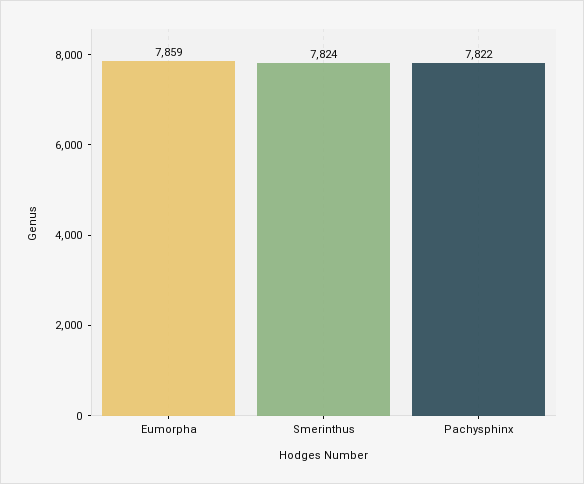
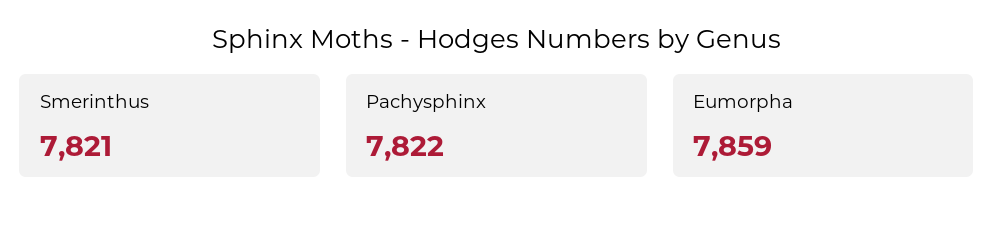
  {
    "Eumorpha": 7859,
-   "Smerinthus": 7824,
+   "Smerinthus": 7821,
    "Pachysphinx": 7822
  }

